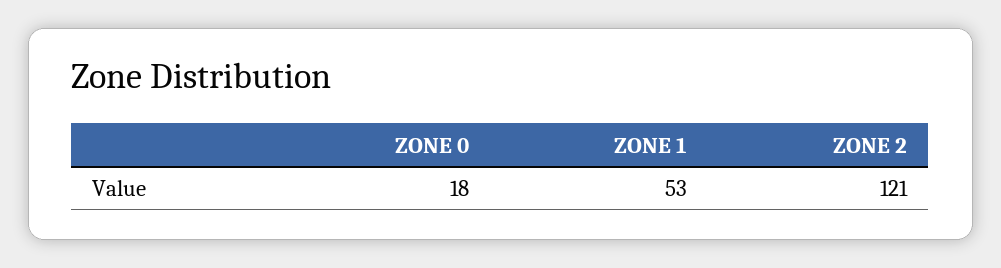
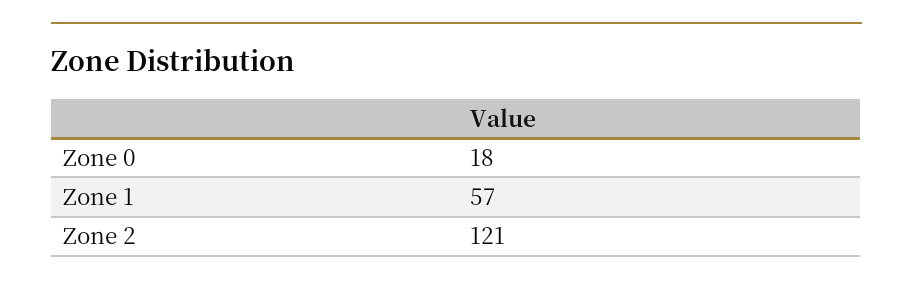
  {
    "ZONE 0": 18,
-   "ZONE 1": 53,
+   "ZONE 1": 57,
    "ZONE 2": 121
  }

